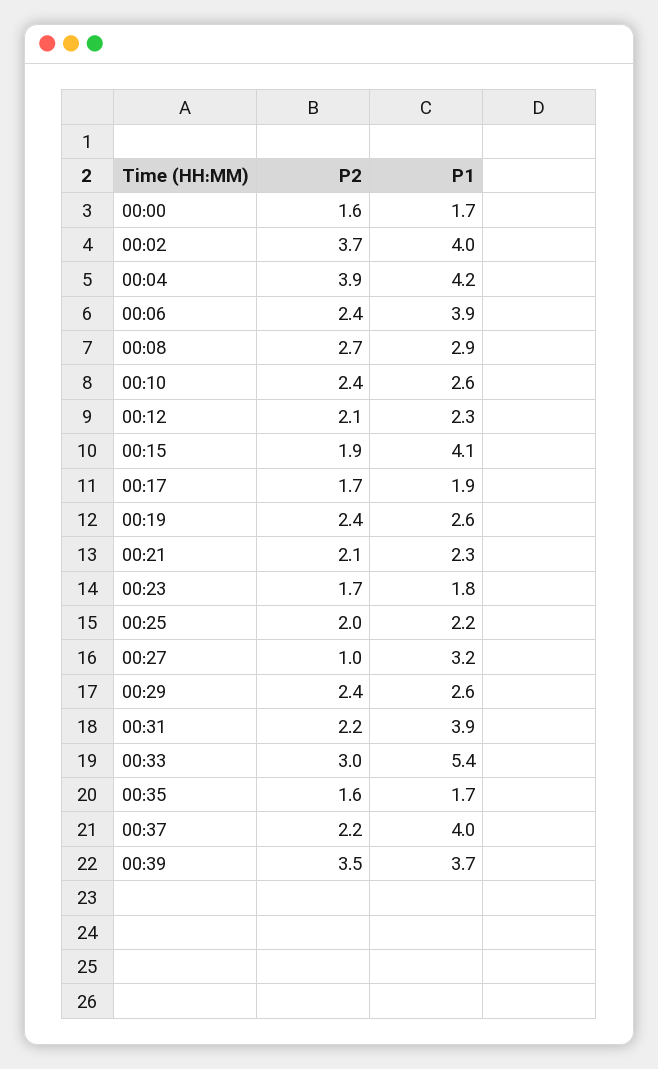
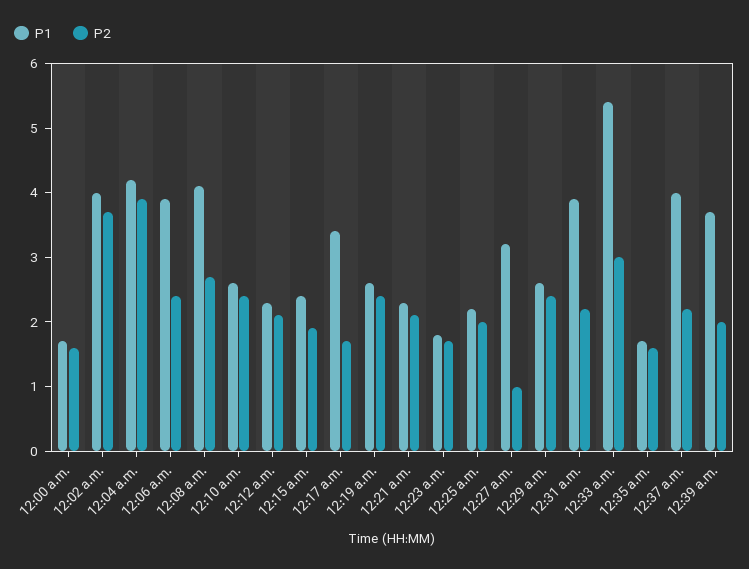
  {
    "P2": {
      "00:00": 1.6,
      "00:02": 3.7,
      "00:04": 3.9,
      "00:06": 2.4,
      "00:08": 2.7,
      "00:10": 2.4,
      "00:12": 2.1,
      "00:15": 1.9,
      "00:17": 1.7,
      "00:19": 2.4,
      "00:21": 2.1,
      "00:23": 1.7,
      "00:25": 2,
      "00:27": 1,
      "00:29": 2.4,
      "00:31": 2.2,
      "00:33": 3,
      "00:35": 1.6,
      "00:37": 2.2,
-     "00:39": 3.5
+     "00:39": 2
    },
    "P1": {
      "00:00": 1.7,
      "00:02": 4,
      "00:04": 4.2,
      "00:06": 3.9,
-     "00:08": 2.9,
+     "00:08": 4,
      "00:10": 2.6,
      "00:12": 2.3,
-     "00:15": 4.1,
+     "00:15": 2.5,
-     "00:17": 1.9,
+     "00:17": 3.5,
      "00:19": 2.6,
      "00:21": 2.3,
      "00:23": 1.8,
      "00:25": 2.2,
      "00:27": 3.2,
      "00:29": 2.6,
      "00:31": 3.9,
      "00:33": 5.4,
      "00:35": 1.7,
      "00:37": 4,
      "00:39": 3.7
    }
  }

